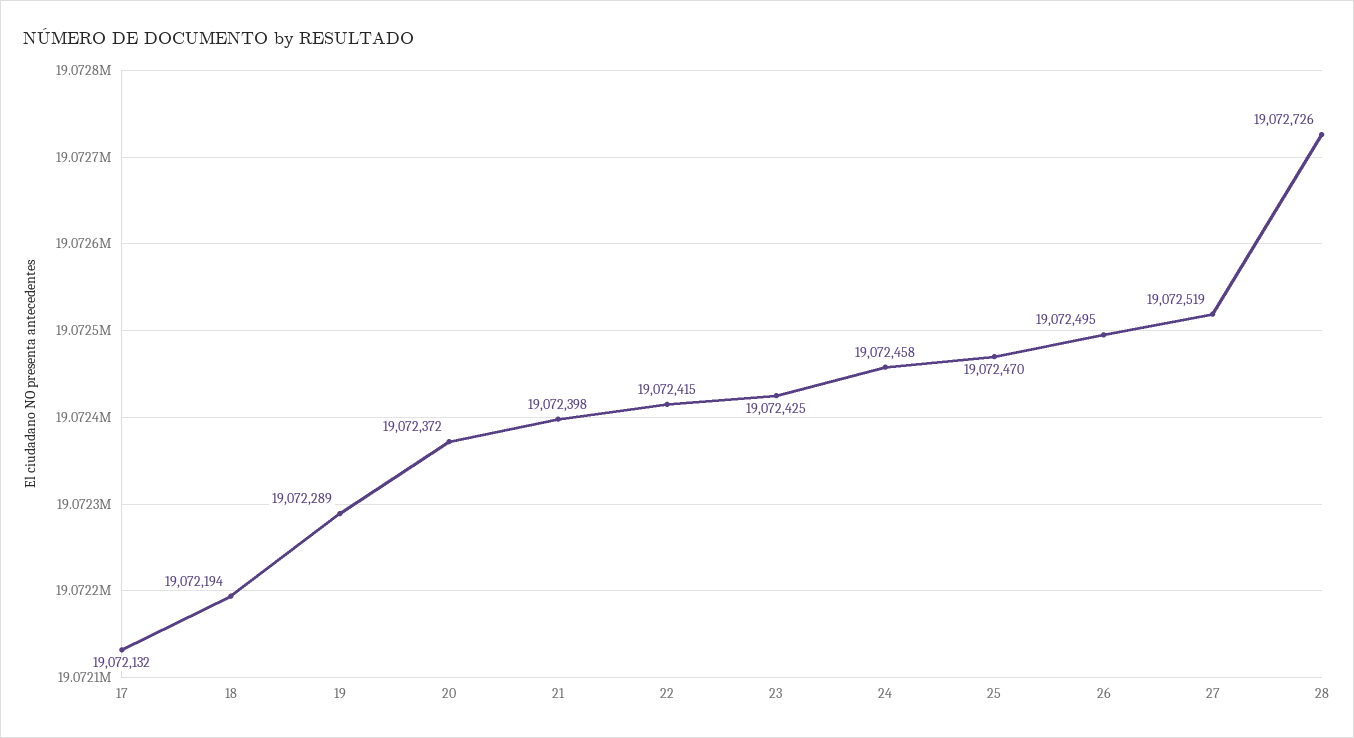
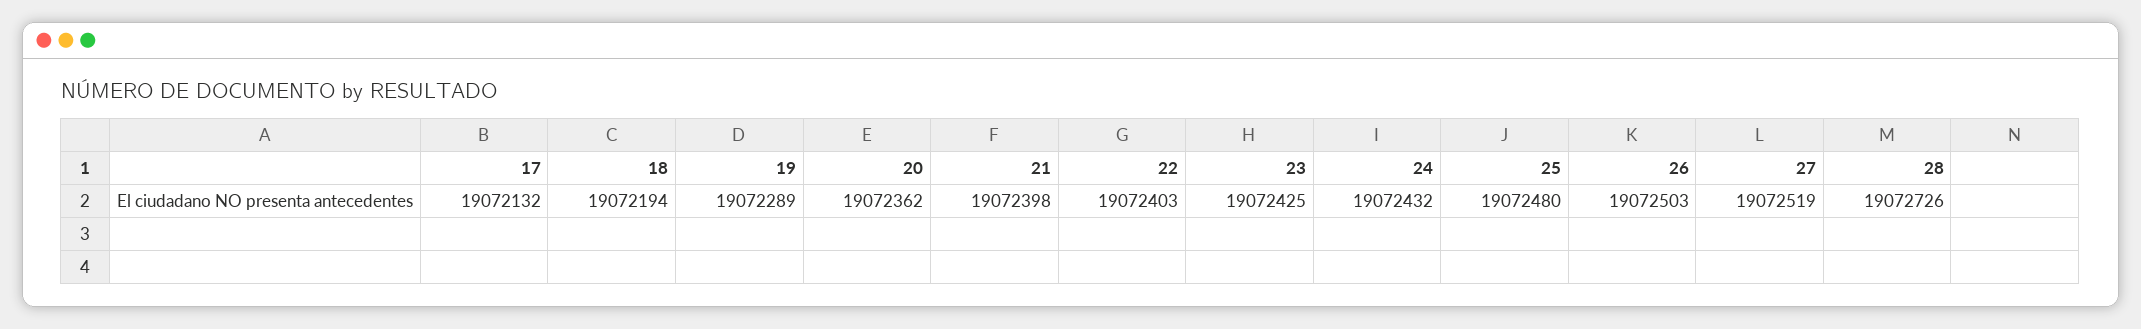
  {
    "17": 19072132,
    "18": 19072194,
    "19": 19072289,
-   "20": 19072372,
+   "20": 19072362,
    "21": 19072398,
-   "22": 19072415,
+   "22": 19072403,
    "23": 19072425,
-   "24": 19072458,
+   "24": 19072432,
-   "25": 19072470,
+   "25": 19072480,
-   "26": 19072495,
+   "26": 19072503,
    "27": 19072519,
    "28": 19072726
  }

